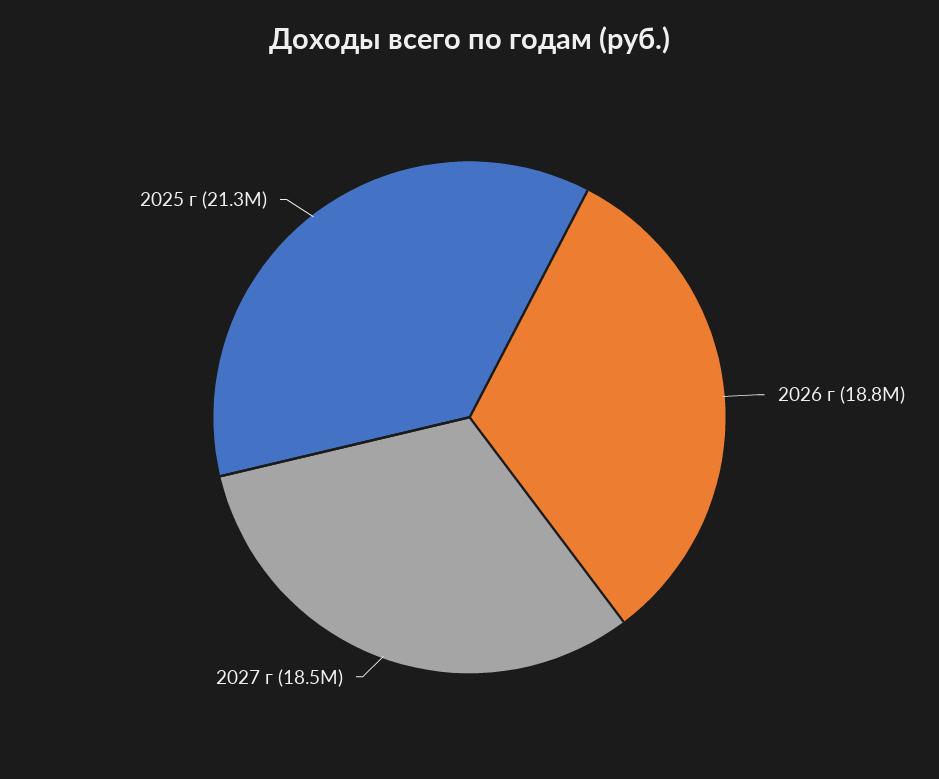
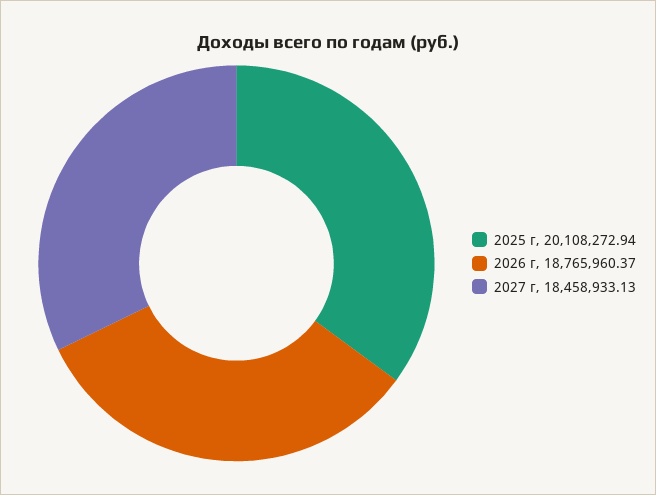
  {
    "2026 г": 18765960.37,
    "2027 г": 18458933.13,
-   "2025 г": 21300000
+   "2025 г": 20108272.94
  }

